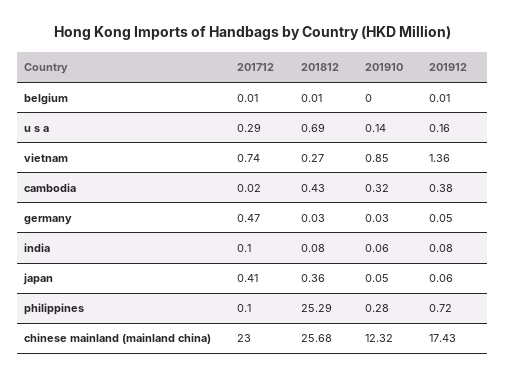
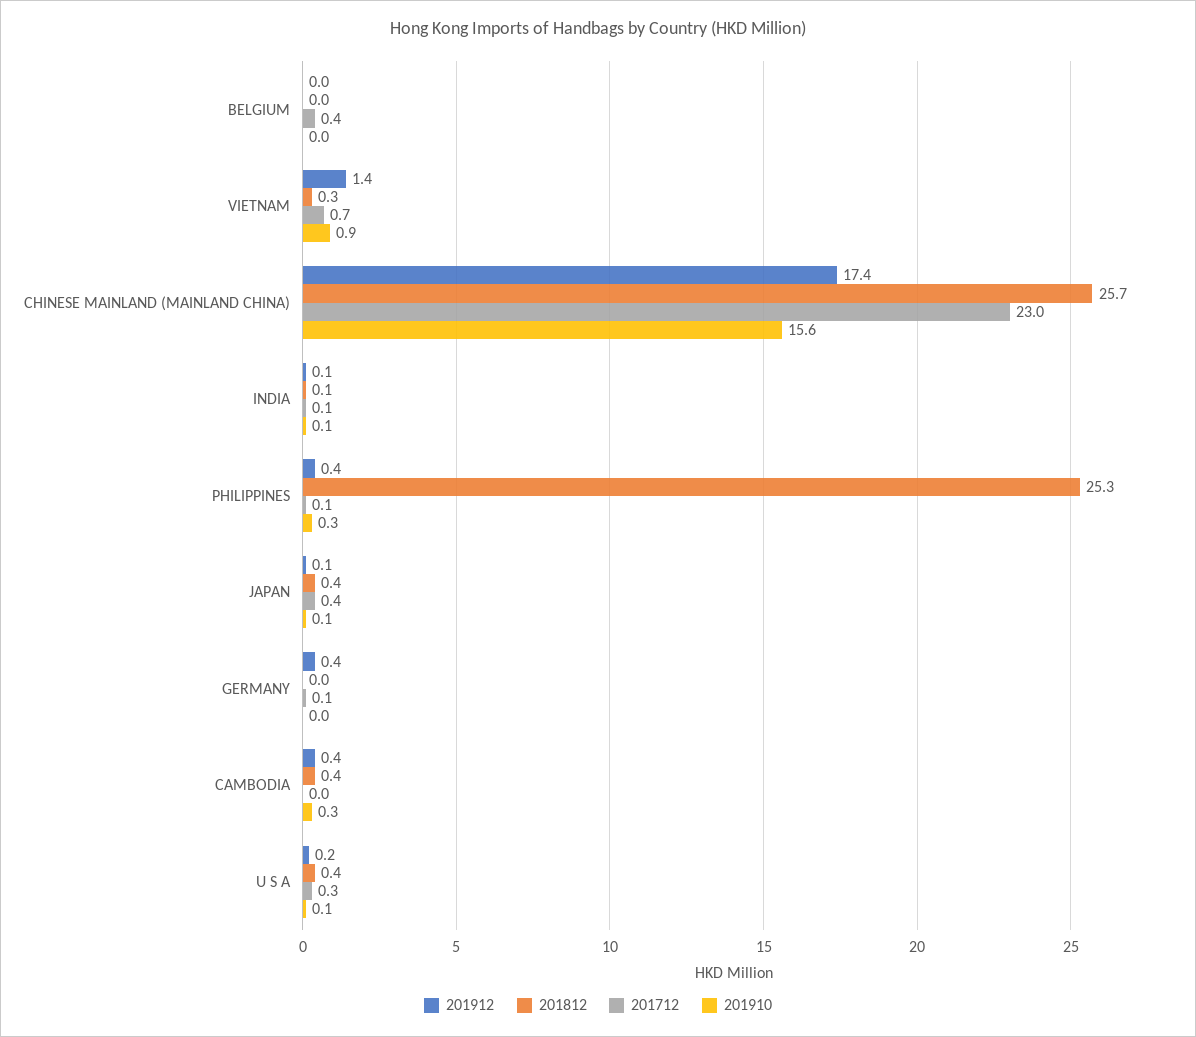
  {
    "201712": {
-     "belgium": 0.01,
+     "belgium": 0.4,
      "u s a": 0.29,
      "vietnam": 0.74,
      "cambodia": 0.02,
-     "germany": 0.47,
+     "germany": 0.1,
      "india": 0.1,
      "japan": 0.41,
      "philippines": 0.1,
      "chinese mainland (mainland china)": 23
    },
    "201812": {
      "belgium": 0.01,
-     "u s a": 0.69,
+     "u s a": 0.4,
      "vietnam": 0.27,
      "cambodia": 0.43,
      "germany": 0.03,
      "india": 0.08,
      "japan": 0.36,
      "philippines": 25.29,
      "chinese mainland (mainland china)": 25.68
    },
    "201910": {
      "belgium": 0,
      "u s a": 0.14,
      "vietnam": 0.85,
      "cambodia": 0.32,
      "germany": 0.03,
      "india": 0.06,
      "japan": 0.05,
      "philippines": 0.28,
-     "chinese mainland (mainland china)": 12.32
+     "chinese mainland (mainland china)": 15.6
    },
    "201912": {
      "belgium": 0.01,
      "u s a": 0.16,
      "vietnam": 1.36,
      "cambodia": 0.38,
-     "germany": 0.05,
+     "germany": 0.4,
      "india": 0.08,
      "japan": 0.06,
-     "philippines": 0.72,
+     "philippines": 0.4,
      "chinese mainland (mainland china)": 17.43
    }
  }

